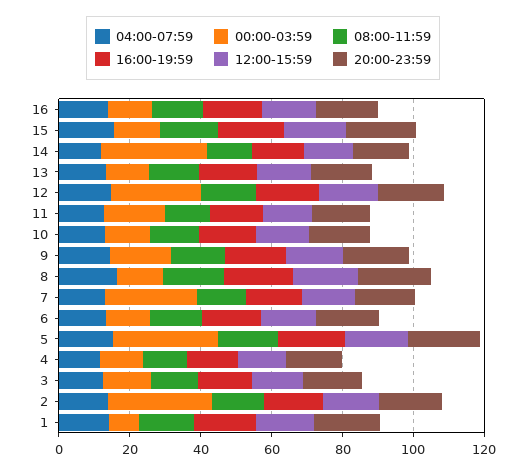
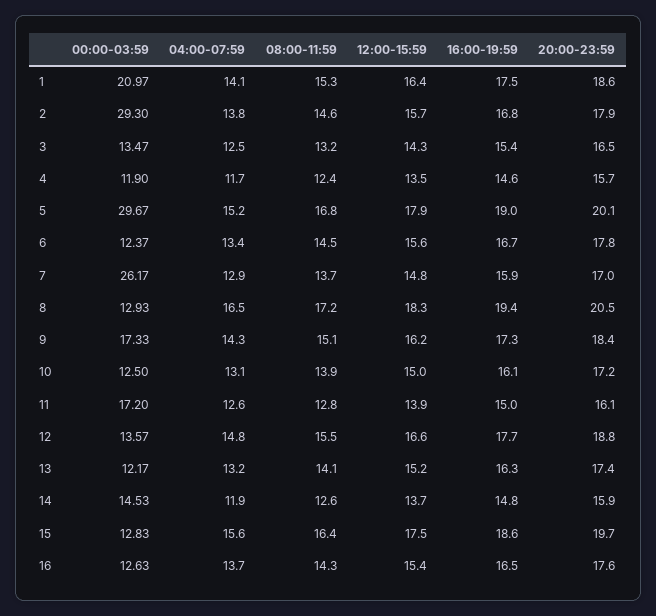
  {
    "04:00-07:59": {
      "16": 13.7,
      "15": 15.6,
      "14": 11.9,
      "13": 13.2,
      "12": 14.8,
      "11": 12.6,
      "10": 13.1,
      "9": 14.3,
      "8": 16.5,
      "7": 12.9,
      "6": 13.4,
      "5": 15.2,
      "4": 11.7,
      "3": 12.5,
      "2": 13.8,
      "1": 14.1
    },
    "00:00-03:59": {
      "16": 12.63,
      "15": 12.83,
-     "14": 30,
+     "14": 14.53,
      "13": 12.17,
-     "12": 25,
+     "12": 13.57,
      "11": 17.2,
      "10": 12.5,
      "9": 17.33,
      "8": 12.93,
      "7": 26.17,
      "6": 12.37,
      "5": 29.67,
      "4": 11.9,
      "3": 13.47,
      "2": 29.3,
-     "1": 10
+     "1": 20.97
    },
    "08:00-11:59": {
      "16": 14.3,
      "15": 16.4,
      "14": 12.6,
      "13": 14.1,
      "12": 15.5,
      "11": 12.8,
      "10": 13.9,
      "9": 15.1,
      "8": 17.2,
      "7": 13.7,
      "6": 14.5,
      "5": 16.8,
      "4": 12.4,
      "3": 13.2,
      "2": 14.6,
      "1": 15.3
    },
    "16:00-19:59": {
      "16": 16.5,
      "15": 18.6,
      "14": 14.8,
      "13": 16.3,
      "12": 17.7,
      "11": 15,
      "10": 16.1,
      "9": 17.3,
      "8": 19.4,
      "7": 15.9,
      "6": 16.7,
      "5": 19,
      "4": 14.6,
      "3": 15.4,
      "2": 16.8,
      "1": 17.5
    },
    "12:00-15:59": {
      "16": 15.4,
      "15": 17.5,
      "14": 13.7,
      "13": 15.2,
      "12": 16.6,
      "11": 13.9,
      "10": 15,
      "9": 16.2,
      "8": 18.3,
      "7": 14.8,
      "6": 15.6,
      "5": 17.9,
      "4": 13.5,
      "3": 14.3,
      "2": 15.7,
      "1": 16.4
    },
    "20:00-23:59": {
      "16": 17.6,
      "15": 19.7,
      "14": 15.9,
      "13": 17.4,
      "12": 18.8,
      "11": 16.1,
      "10": 17.2,
      "9": 18.4,
      "8": 20.5,
      "7": 17,
      "6": 17.8,
      "5": 20.1,
      "4": 15.7,
      "3": 16.5,
      "2": 17.9,
      "1": 18.6
    }
  }

